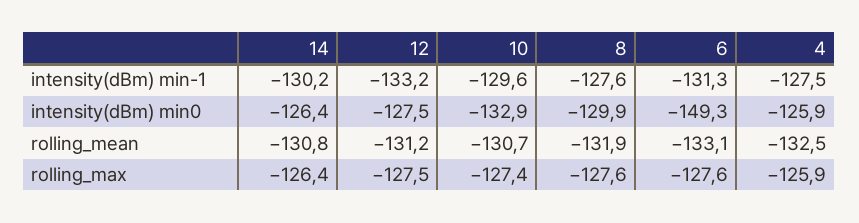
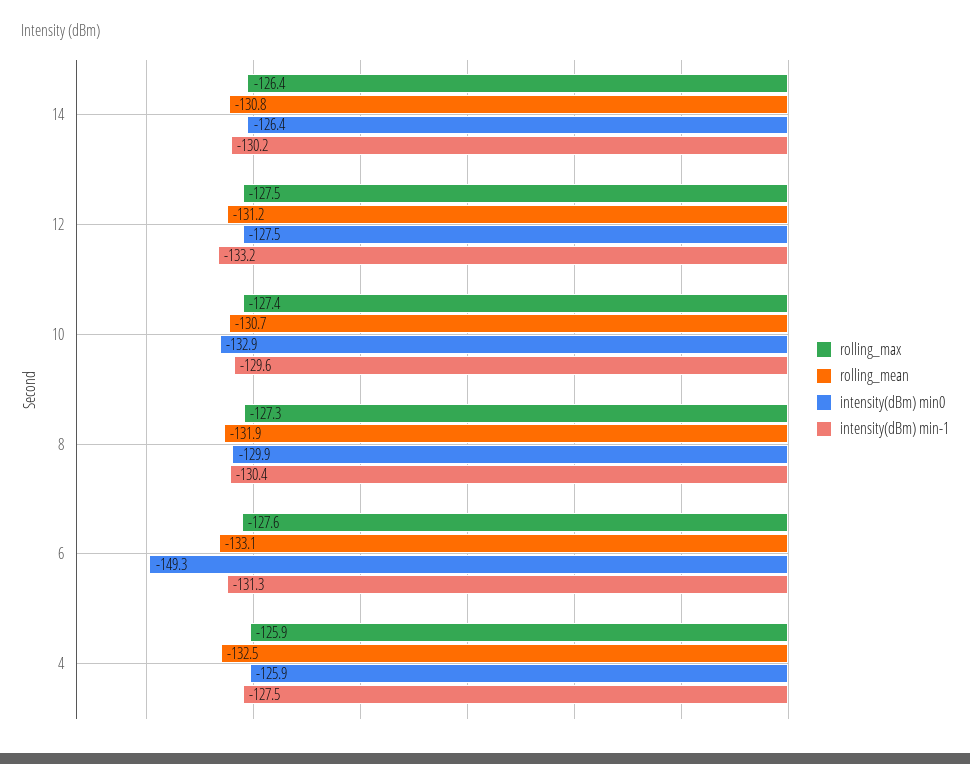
  {
    "intensity(dBm) min-1": {
      "14": -130.2,
      "12": -133.2,
      "10": -129.6,
-     "8": -127.6,
+     "8": -130.4,
      "6": -131.3,
      "4": -127.5
    },
    "intensity(dBm) min0": {
      "14": -126.4,
      "12": -127.5,
      "10": -132.9,
      "8": -129.9,
      "6": -149.3,
      "4": -125.9
    },
    "rolling_mean": {
      "14": -130.8,
      "12": -131.2,
      "10": -130.7,
      "8": -131.9,
      "6": -133.1,
      "4": -132.5
    },
    "rolling_max": {
      "14": -126.4,
      "12": -127.5,
      "10": -127.4,
-     "8": -127.6,
+     "8": -127.3,
      "6": -127.6,
      "4": -125.9
    }
  }

